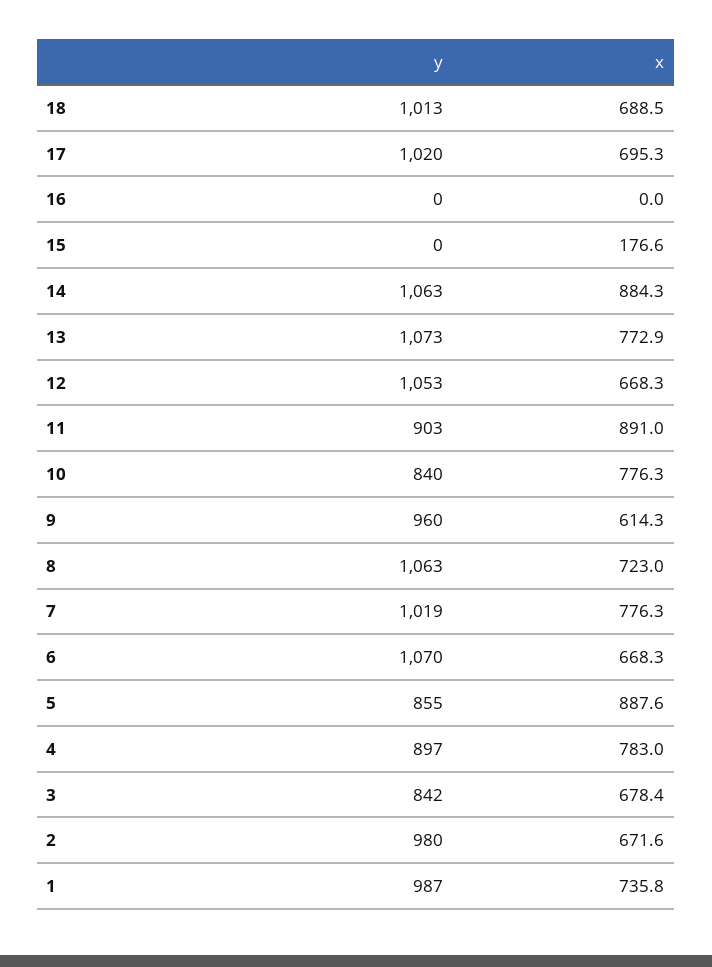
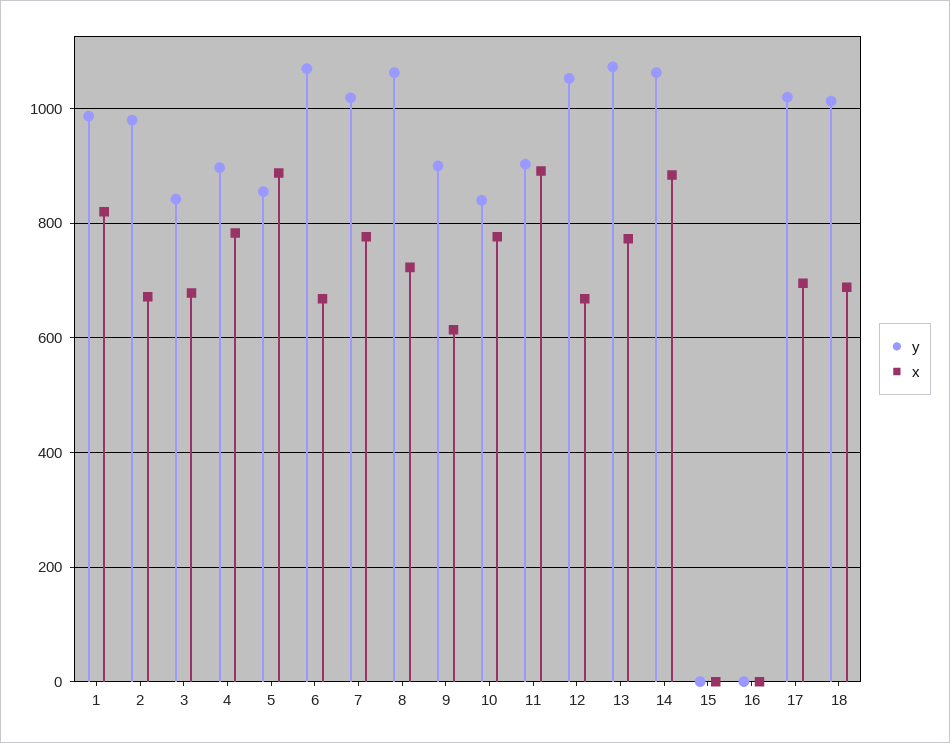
  {
    "y": {
      "18": 1013,
      "17": 1020,
      "16": 0,
      "15": 0,
      "14": 1063,
      "13": 1073,
      "12": 1053,
      "11": 903,
      "10": 840,
-     "9": 960,
+     "9": 900,
      "8": 1063,
      "7": 1019,
      "6": 1070,
      "5": 855,
      "4": 897,
      "3": 842,
      "2": 980,
      "1": 987
    },
    "x": {
      "18": 688.5,
      "17": 695.3,
      "16": 0,
-     "15": 176.6,
+     "15": 0,
      "14": 884.3,
      "13": 772.9,
      "12": 668.3,
      "11": 891,
      "10": 776.3,
      "9": 614.3,
      "8": 723,
      "7": 776.3,
      "6": 668.3,
      "5": 887.6,
      "4": 783,
      "3": 678.4,
      "2": 671.6,
-     "1": 735.8
+     "1": 820
    }
  }

